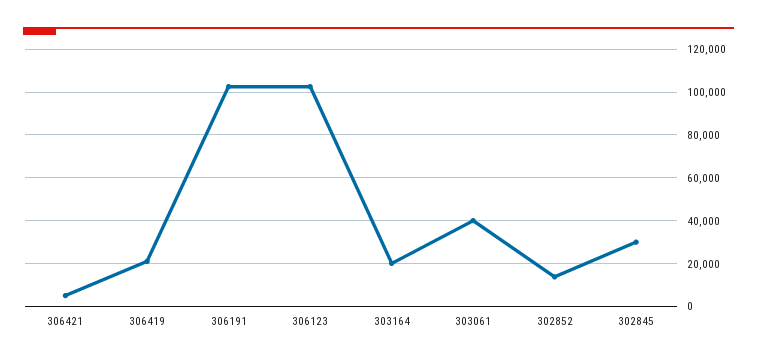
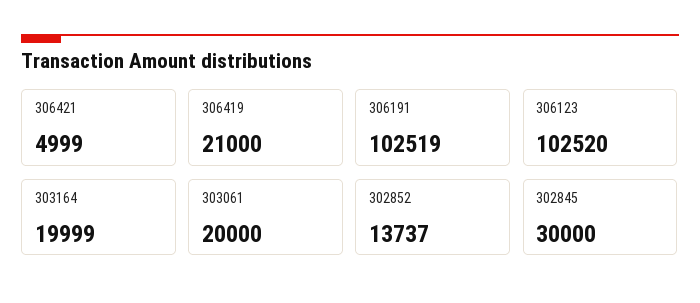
  {
    "306421": 4999,
    "306419": 21000,
    "306191": 102519,
    "306123": 102520,
    "303164": 19999,
-   "303061": 40000,
+   "303061": 20000,
    "302852": 13737,
    "302845": 30000
  }

